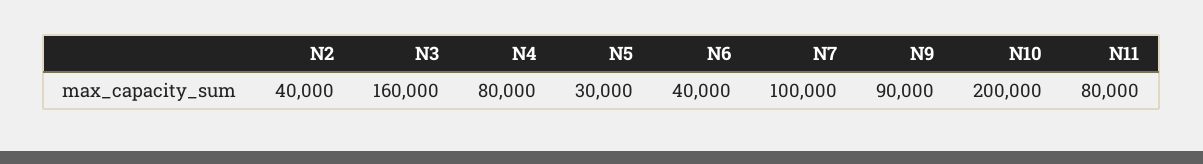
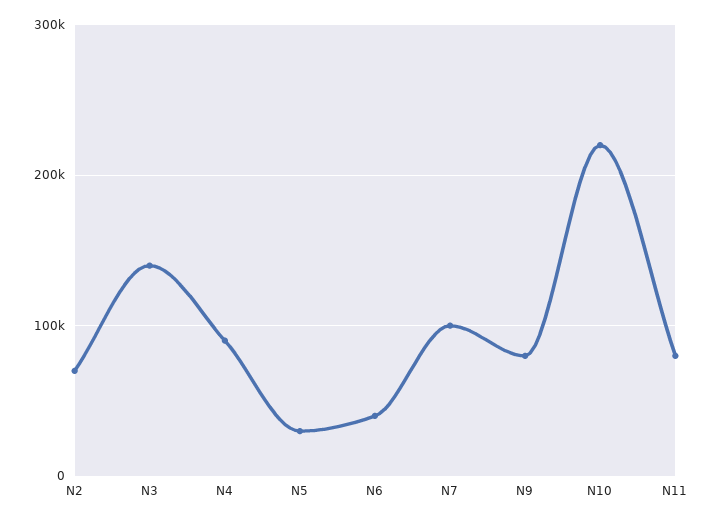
  {
-   "N2": 40000,
+   "N2": 70000,
-   "N3": 160000,
+   "N3": 140000,
-   "N4": 80000,
+   "N4": 90000,
    "N5": 30000,
    "N6": 40000,
    "N7": 100000,
-   "N9": 90000,
+   "N9": 80000,
-   "N10": 200000,
+   "N10": 220000,
    "N11": 80000
  }

